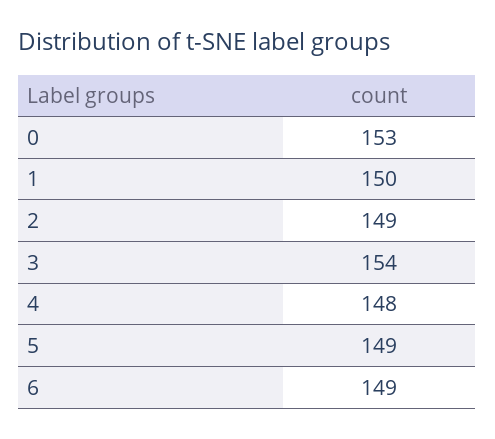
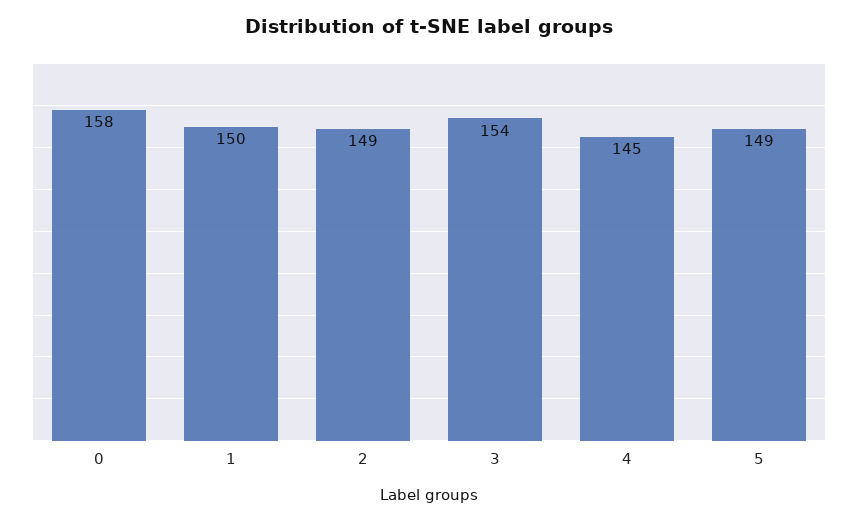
  {
-   "0": 153,
+   "0": 158,
    "1": 150,
    "2": 149,
    "3": 154,
-   "4": 148,
+   "4": 145,
-   "5": 149,
+   "5": 149
-   "6": 149
  }

